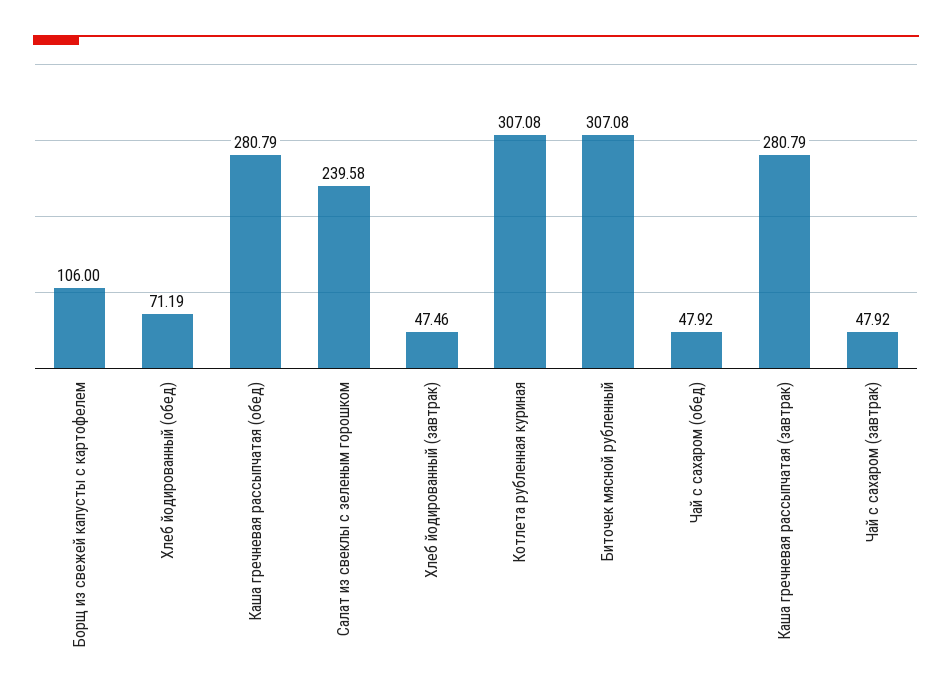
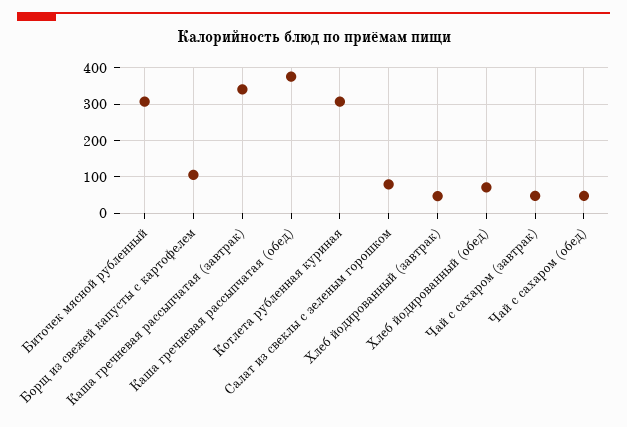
  {
    "Борщ из свежей капусты с картофелем": 106,
    "Хлеб йодированный (обед)": 71.19,
-   "Каша гречневая рассыпчатая (обед)": 280.79,
+   "Каша гречневая рассыпчатая (обед)": 380,
-   "Салат из свеклы с зеленым горошком": 239.58,
+   "Салат из свеклы с зеленым горошком": 80,
    "Хлеб йодированный (завтрак)": 47.46,
    "Котлета рубленная куриная": 307.08,
    "Биточек мясной рубленный": 307.08,
    "Чай с сахаром (обед)": 47.92,
-   "Каша гречневая рассыпчатая (завтрак)": 280.79,
+   "Каша гречневая рассыпчатая (завтрак)": 340,
    "Чай с сахаром (завтрак)": 47.92
  }

